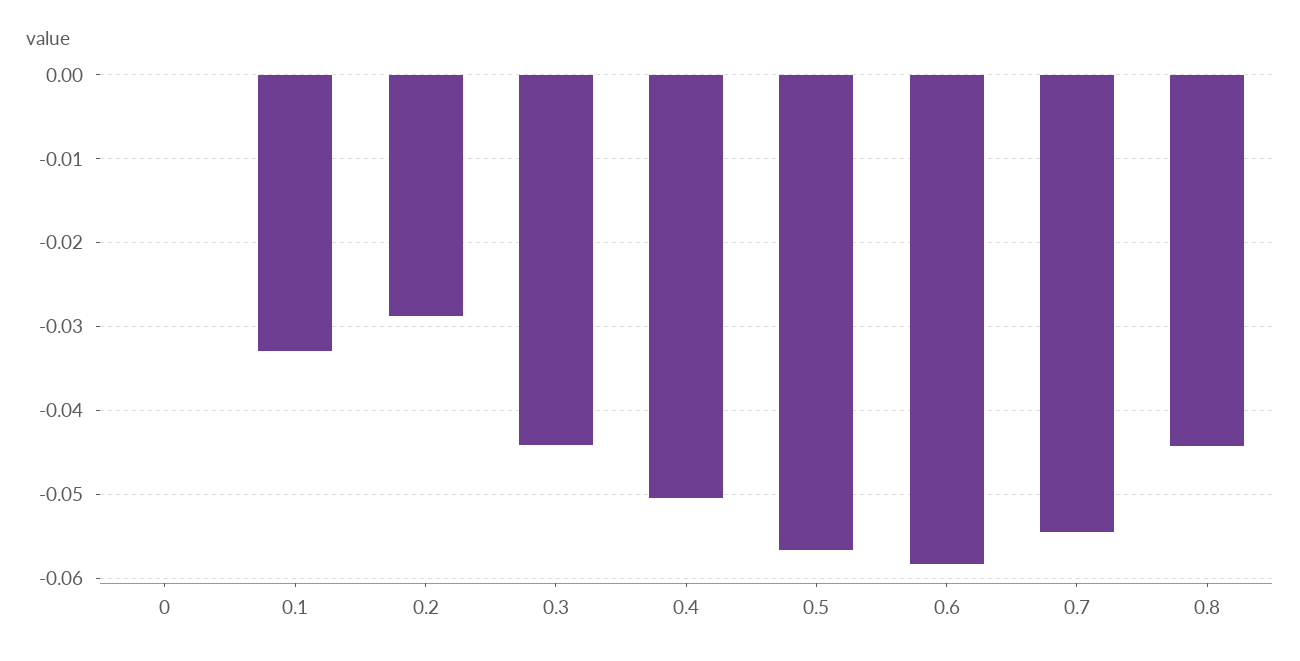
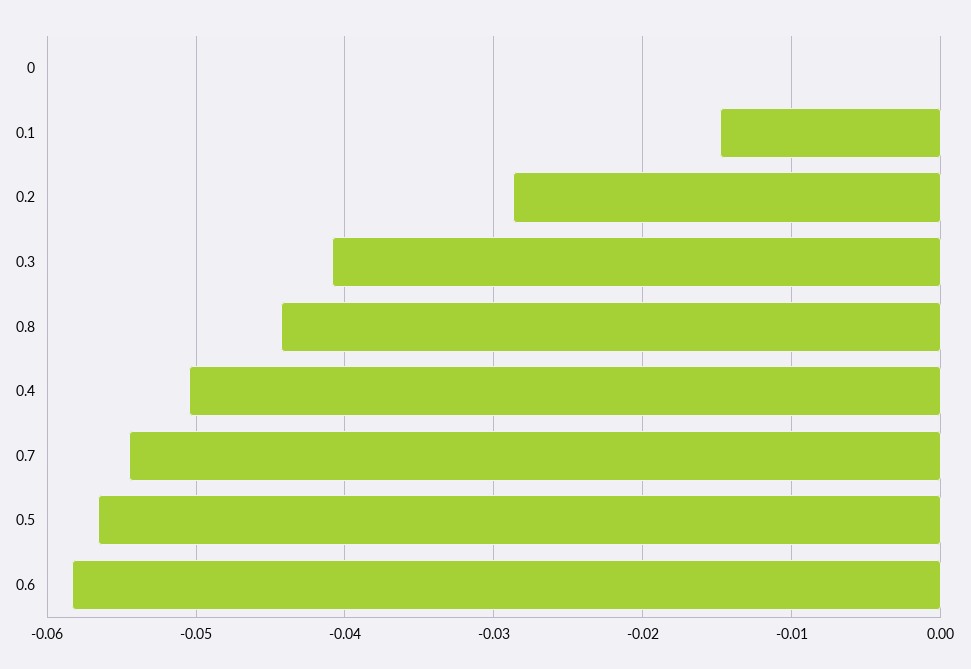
  {
    "0": 0,
-   "0.1": -0.033,
+   "0.1": -0.015,
    "0.2": -0.029,
-   "0.3": -0.044,
+   "0.3": -0.041,
    "0.4": -0.051,
    "0.5": -0.057,
    "0.6": -0.058,
    "0.7": -0.055,
    "0.8": -0.044
  }

